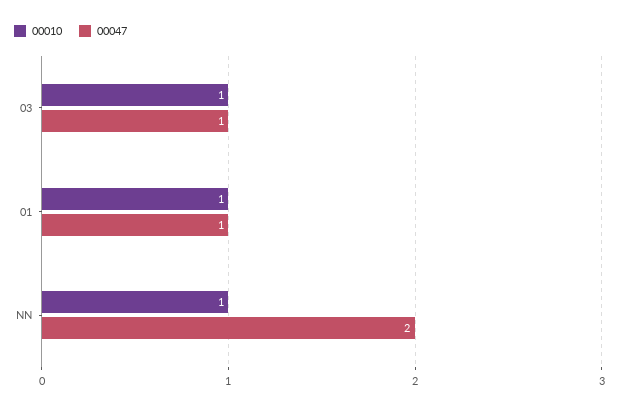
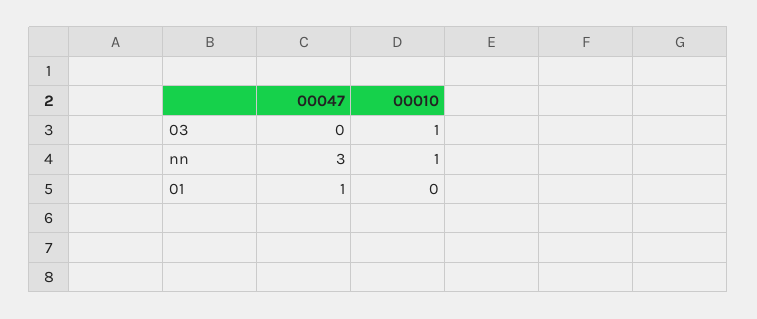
  {
    "00010": {
      "03": 1,
-     "01": 1,
+     "01": 0,
      "NN": 1
    },
    "00047": {
-     "03": 1,
+     "03": 0,
      "01": 1,
-     "NN": 2
+     "NN": 3
    }
  }

